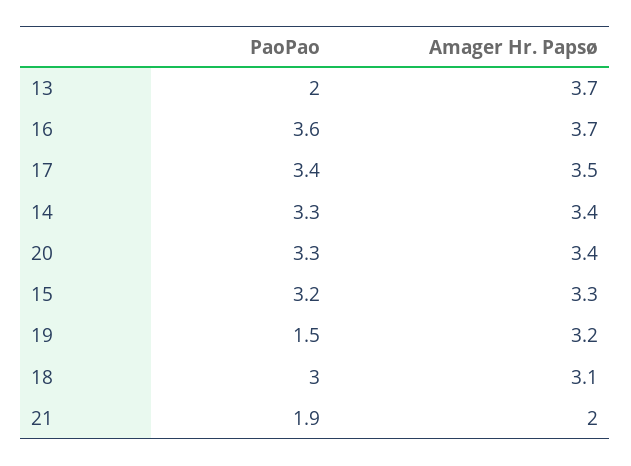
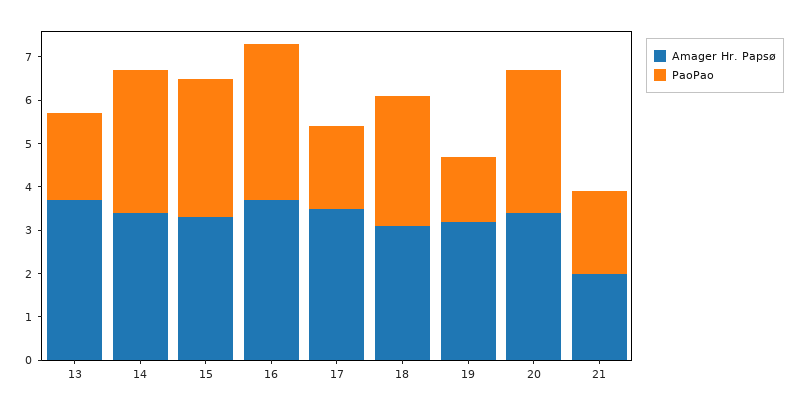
  {
    "PaoPao": {
      "13": 2,
      "16": 3.6,
-     "17": 3.4,
+     "17": 2,
      "14": 3.3,
      "20": 3.3,
      "15": 3.2,
      "19": 1.5,
      "18": 3,
      "21": 1.9
    },
    "Amager Hr. Papsø": {
      "13": 3.7,
      "16": 3.7,
      "17": 3.5,
      "14": 3.4,
      "20": 3.4,
      "15": 3.3,
      "19": 3.2,
      "18": 3.1,
      "21": 2
    }
  }

